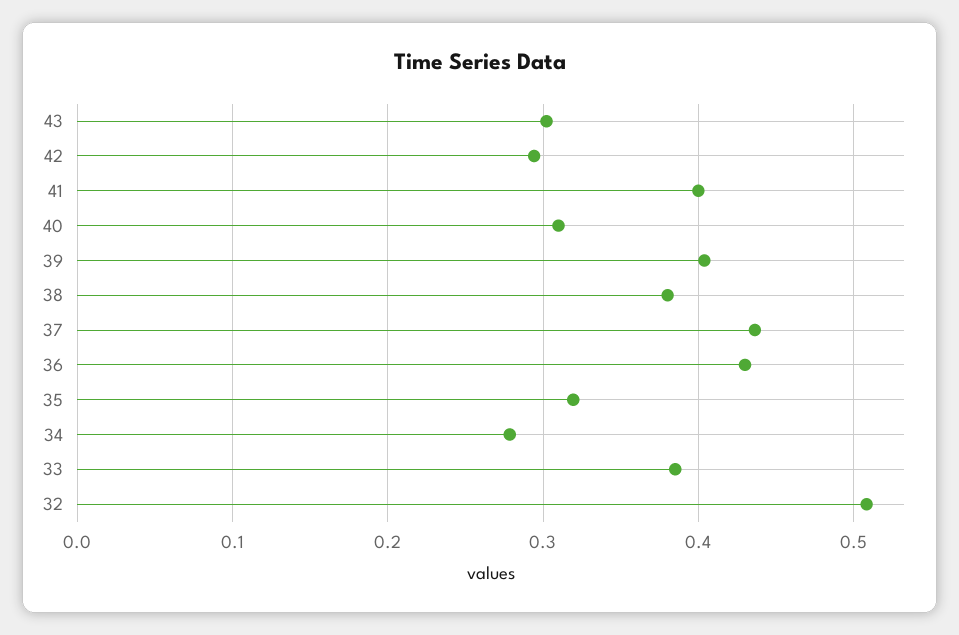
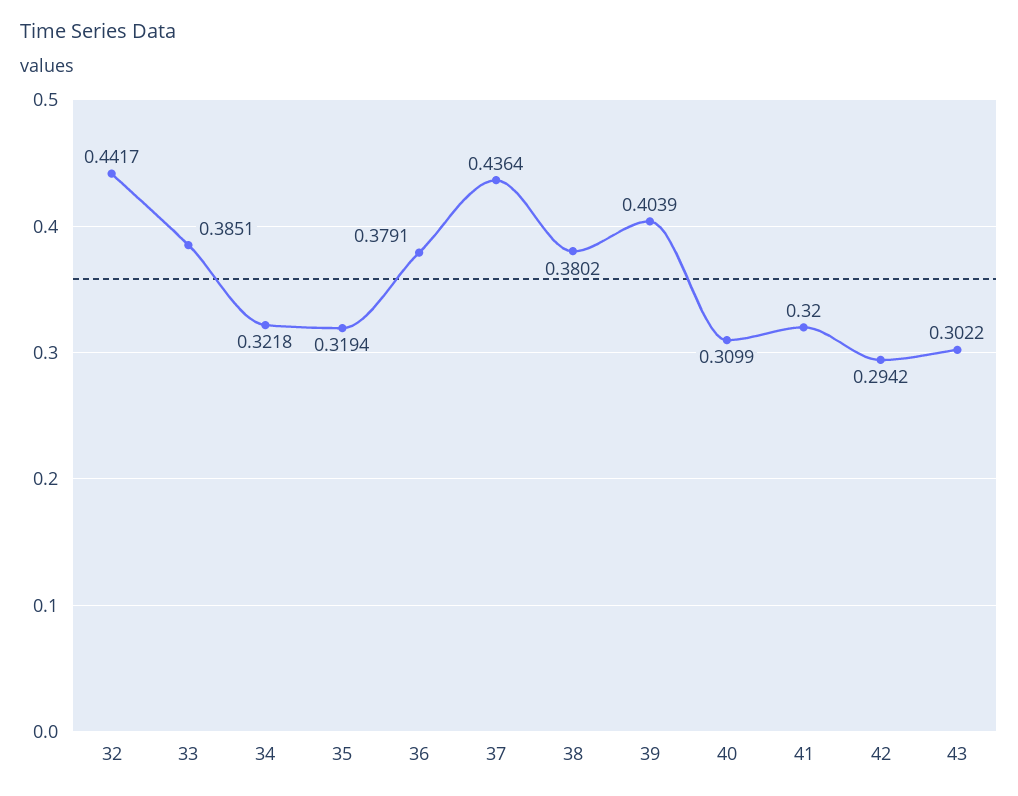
  {
    "43": 0.3022,
    "42": 0.2942,
-   "41": 0.4,
+   "41": 0.32,
    "40": 0.3099,
    "39": 0.4039,
    "38": 0.3802,
    "37": 0.4364,
-   "36": 0.43,
+   "36": 0.3791,
    "35": 0.3194,
-   "34": 0.28,
+   "34": 0.3218,
    "33": 0.3851,
-   "32": 0.51
+   "32": 0.4417
  }

